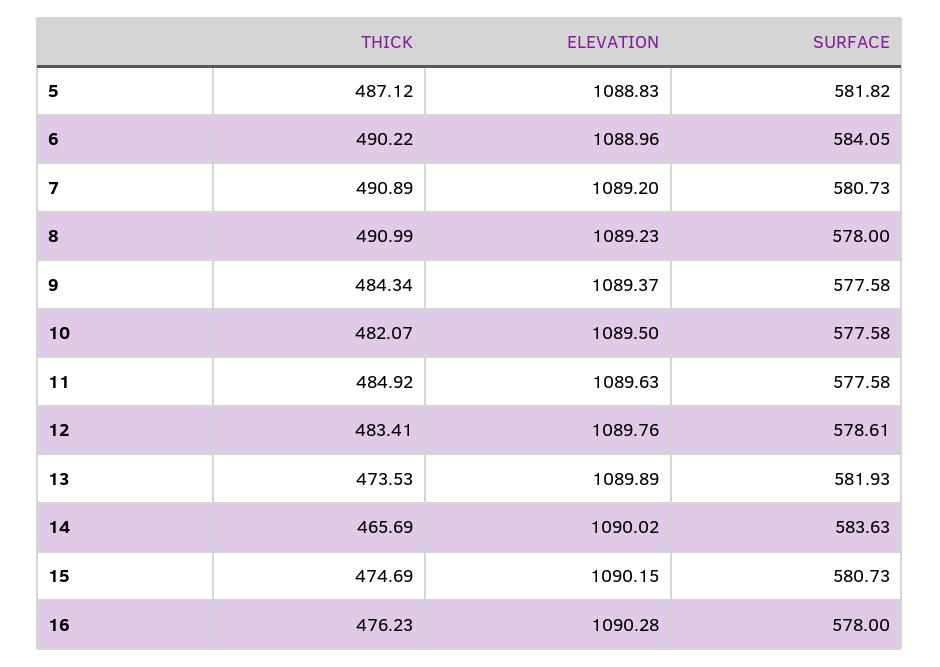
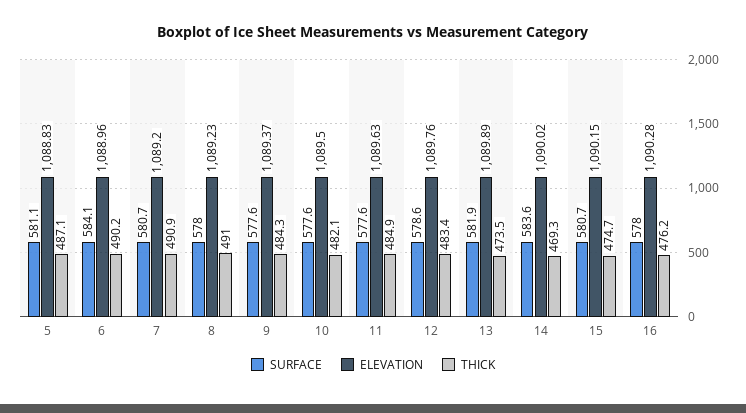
  {
    "THICK": {
      "5": 487.12,
      "6": 490.22,
      "7": 490.89,
      "8": 490.99,
      "9": 484.34,
      "10": 482.07,
      "11": 484.92,
      "12": 483.41,
      "13": 473.53,
-     "14": 465.69,
+     "14": 469.3,
      "15": 474.69,
      "16": 476.23
    },
    "ELEVATION": {
      "5": 1088.83,
      "6": 1088.96,
      "7": 1089.2,
      "8": 1089.23,
      "9": 1089.37,
      "10": 1089.5,
      "11": 1089.63,
      "12": 1089.76,
      "13": 1089.89,
      "14": 1090.02,
      "15": 1090.15,
      "16": 1090.28
    },
    "SURFACE": {
-     "5": 581.82,
+     "5": 581.1,
      "6": 584.05,
      "7": 580.73,
      "8": 578,
      "9": 577.58,
      "10": 577.58,
      "11": 577.58,
      "12": 578.61,
      "13": 581.93,
      "14": 583.63,
      "15": 580.73,
      "16": 578
    }
  }

